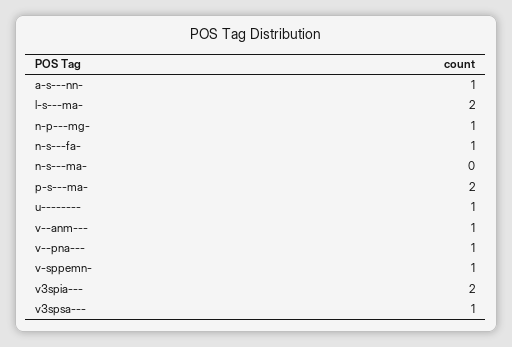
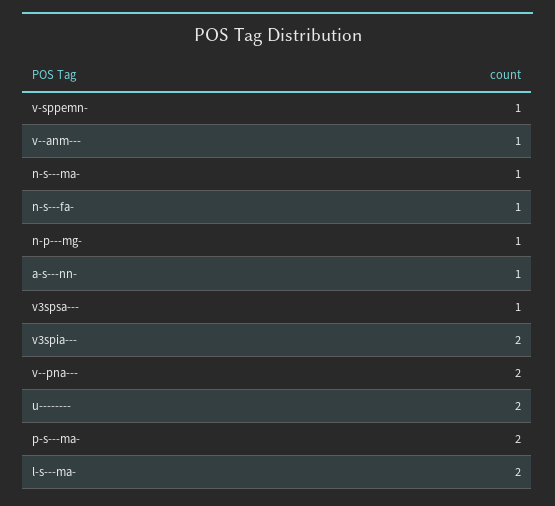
  {
    "a-s---nn-": 1,
    "l-s---ma-": 2,
    "n-p---mg-": 1,
    "n-s---fa-": 1,
-   "n-s---ma-": 0,
+   "n-s---ma-": 1,
    "p-s---ma-": 2,
-   "u--------": 1,
+   "u--------": 2,
    "v--anm---": 1,
-   "v--pna---": 1,
+   "v--pna---": 2,
    "v-sppemn-": 1,
    "v3spia---": 2,
    "v3spsa---": 1
  }

